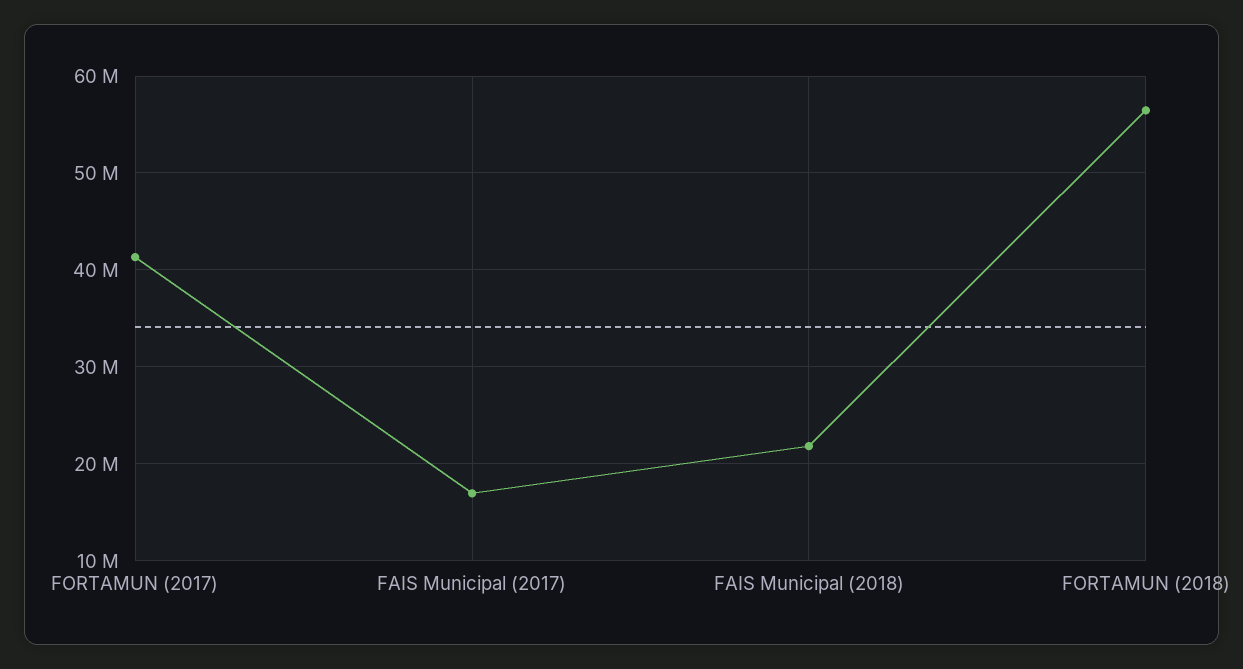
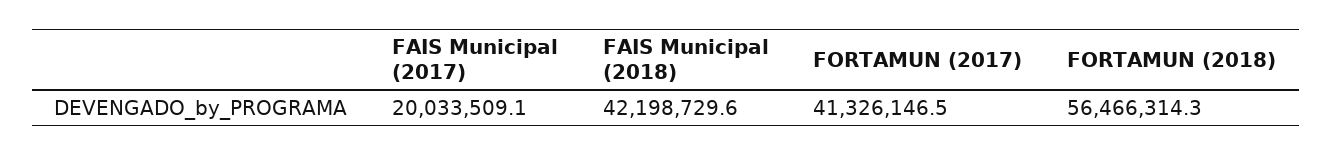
  {
    "FORTAMUN (2017)": 41326146.5,
-   "FAIS Municipal (2017)": 17000000,
+   "FAIS Municipal (2017)": 20033509.1,
-   "FAIS Municipal (2018)": 22000000,
+   "FAIS Municipal (2018)": 42198729.6,
    "FORTAMUN (2018)": 56466314.3
  }

